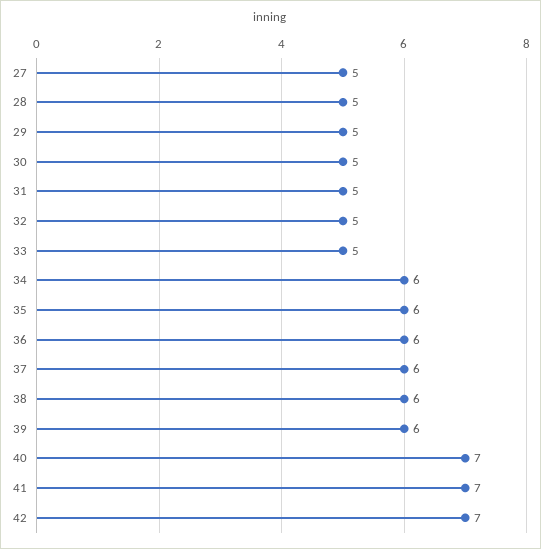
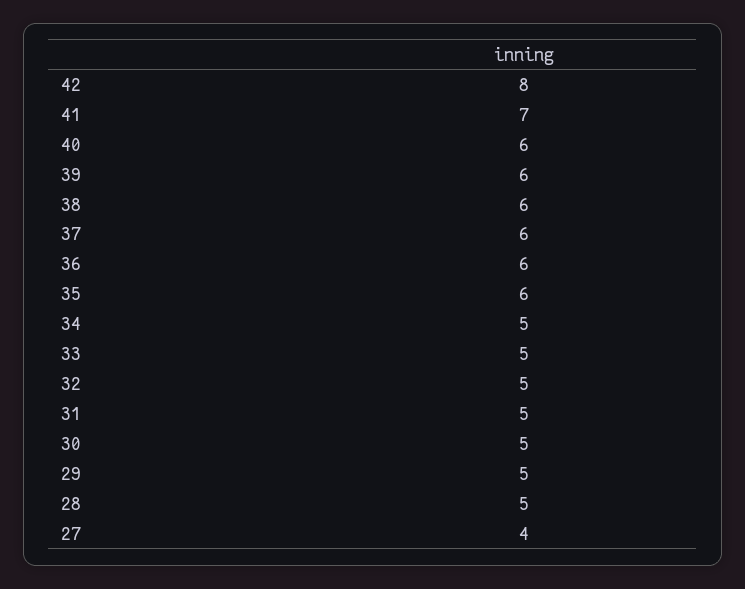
  {
-   "27": 5,
+   "27": 4,
    "28": 5,
    "29": 5,
    "30": 5,
    "31": 5,
    "32": 5,
    "33": 5,
-   "34": 6,
+   "34": 5,
    "35": 6,
    "36": 6,
    "37": 6,
    "38": 6,
    "39": 6,
-   "40": 7,
+   "40": 6,
    "41": 7,
-   "42": 7
+   "42": 8
  }

